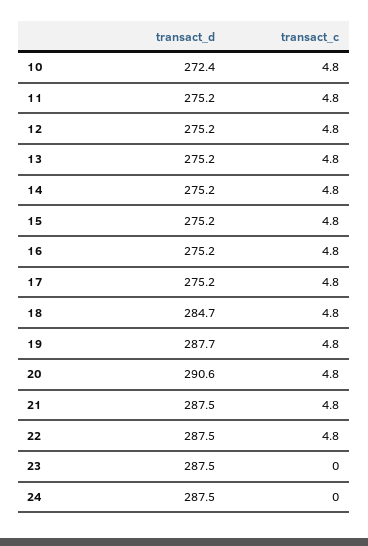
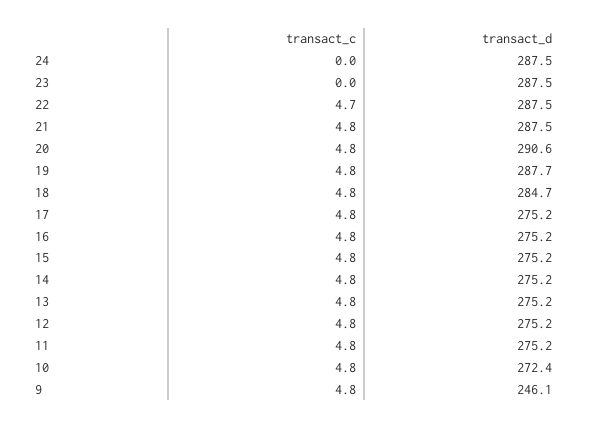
  {
    "transact_d": {
      "10": 272.4,
      "11": 275.2,
      "12": 275.2,
      "13": 275.2,
      "14": 275.2,
      "15": 275.2,
      "16": 275.2,
      "17": 275.2,
      "18": 284.7,
      "19": 287.7,
      "20": 290.6,
      "21": 287.5,
      "22": 287.5,
      "23": 287.5,
-     "24": 287.5
+     "24": 287.5,
+     "9": 246.1
    },
    "transact_c": {
      "10": 4.8,
      "11": 4.8,
      "12": 4.8,
      "13": 4.8,
      "14": 4.8,
      "15": 4.8,
      "16": 4.8,
      "17": 4.8,
      "18": 4.8,
      "19": 4.8,
      "20": 4.8,
      "21": 4.8,
-     "22": 4.8,
+     "22": 4.7,
      "23": 0,
-     "24": 0
+     "24": 0,
+     "9": 4.8
    }
  }

